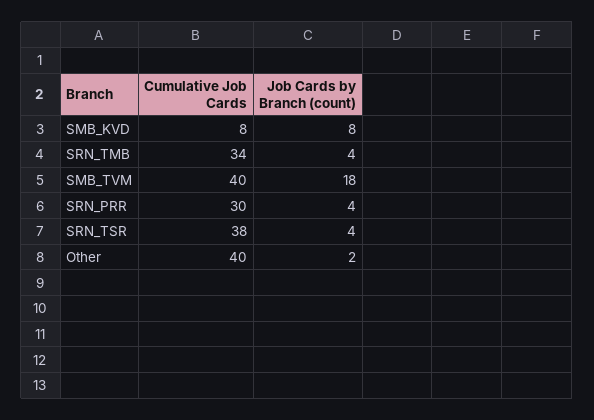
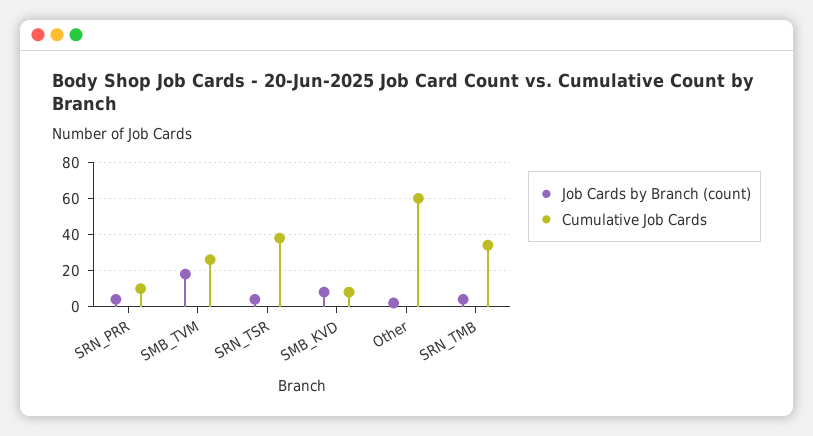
  {
    "Cumulative Job Cards": {
      "SMB_KVD": 8,
      "SRN_TMB": 34,
-     "SMB_TVM": 40,
+     "SMB_TVM": 25,
-     "SRN_PRR": 30,
+     "SRN_PRR": 10,
      "SRN_TSR": 38,
-     "Other": 40
+     "Other": 60
    },
    "Job Cards by Branch (count)": {
      "SMB_KVD": 8,
      "SRN_TMB": 4,
      "SMB_TVM": 18,
      "SRN_PRR": 4,
      "SRN_TSR": 4,
      "Other": 2
    }
  }

